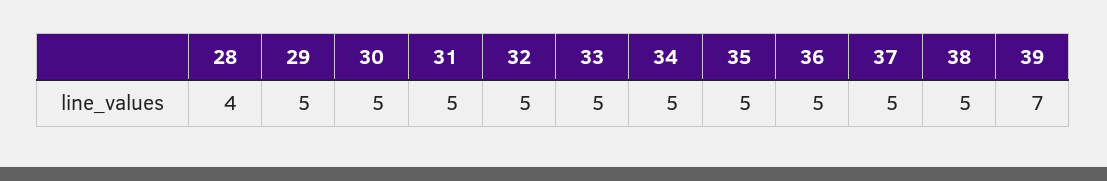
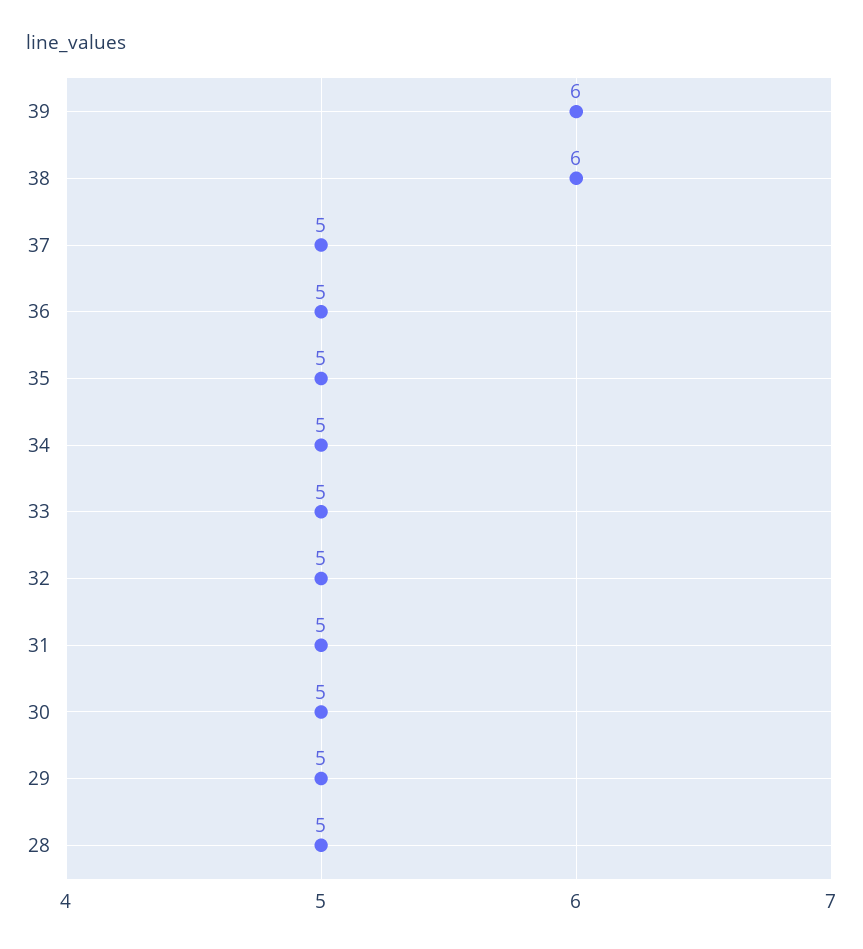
  {
-   "28": 4,
+   "28": 5,
    "29": 5,
    "30": 5,
    "31": 5,
    "32": 5,
    "33": 5,
    "34": 5,
    "35": 5,
    "36": 5,
    "37": 5,
-   "38": 5,
+   "38": 6,
-   "39": 7
+   "39": 6
  }

